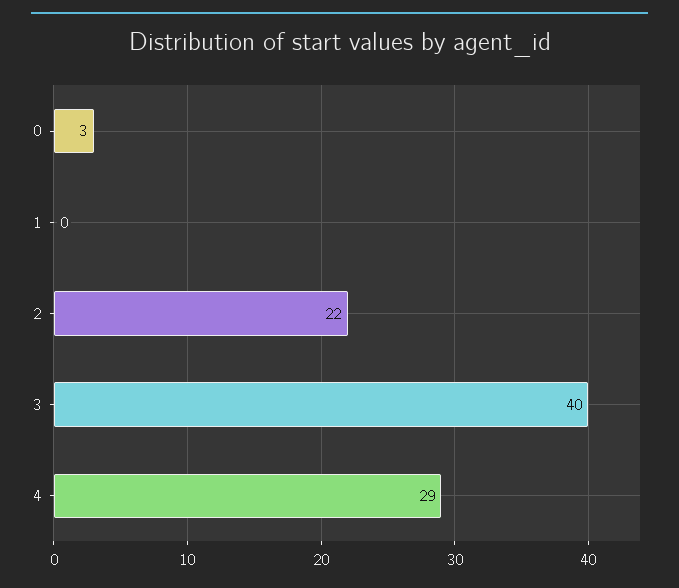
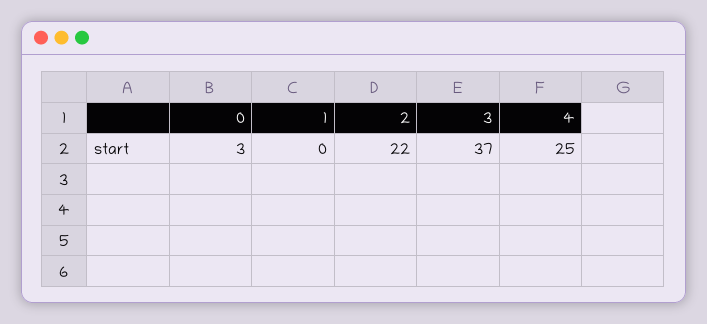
  {
    "0": 3,
    "1": 0,
    "2": 22,
-   "3": 40,
+   "3": 37,
-   "4": 29
+   "4": 25
  }

